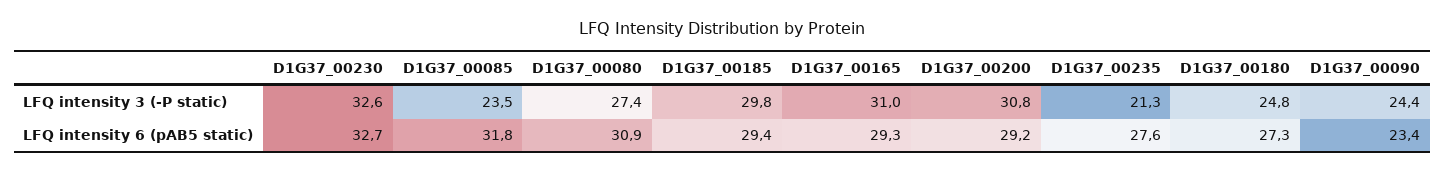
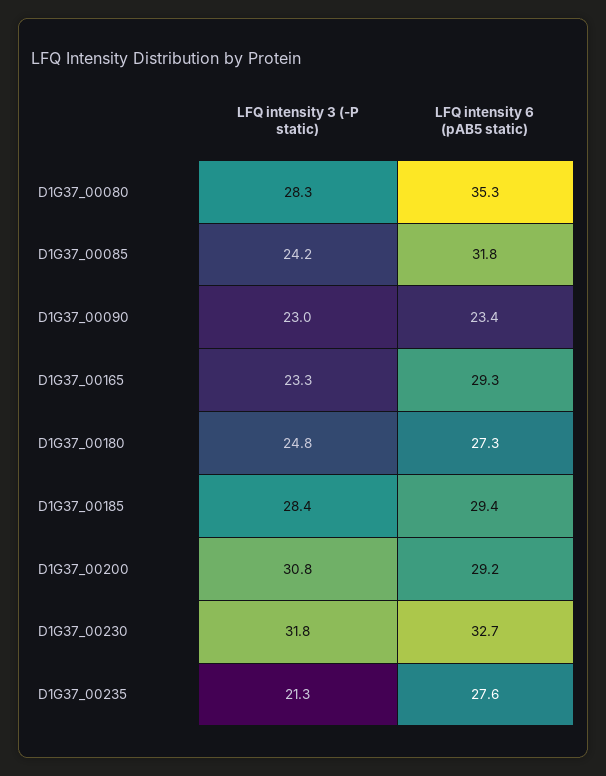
  {
    "D1G37_00230": {
-     "LFQ intensity 3 (-P static)": 32.6,
+     "LFQ intensity 3 (-P static)": 31.8,
      "LFQ intensity 6 (pAB5 static)": 32.7
    },
    "D1G37_00085": {
-     "LFQ intensity 3 (-P static)": 23.5,
+     "LFQ intensity 3 (-P static)": 24.2,
      "LFQ intensity 6 (pAB5 static)": 31.8
    },
    "D1G37_00080": {
-     "LFQ intensity 3 (-P static)": 27.4,
+     "LFQ intensity 3 (-P static)": 28.3,
-     "LFQ intensity 6 (pAB5 static)": 30.9
+     "LFQ intensity 6 (pAB5 static)": 35.3
    },
    "D1G37_00185": {
-     "LFQ intensity 3 (-P static)": 29.8,
+     "LFQ intensity 3 (-P static)": 28.4,
      "LFQ intensity 6 (pAB5 static)": 29.4
    },
    "D1G37_00165": {
-     "LFQ intensity 3 (-P static)": 31,
+     "LFQ intensity 3 (-P static)": 23.3,
      "LFQ intensity 6 (pAB5 static)": 29.3
    },
    "D1G37_00200": {
      "LFQ intensity 3 (-P static)": 30.8,
      "LFQ intensity 6 (pAB5 static)": 29.2
    },
    "D1G37_00235": {
      "LFQ intensity 3 (-P static)": 21.3,
      "LFQ intensity 6 (pAB5 static)": 27.6
    },
    "D1G37_00180": {
      "LFQ intensity 3 (-P static)": 24.8,
      "LFQ intensity 6 (pAB5 static)": 27.3
    },
    "D1G37_00090": {
-     "LFQ intensity 3 (-P static)": 24.4,
+     "LFQ intensity 3 (-P static)": 23,
      "LFQ intensity 6 (pAB5 static)": 23.4
    }
  }

